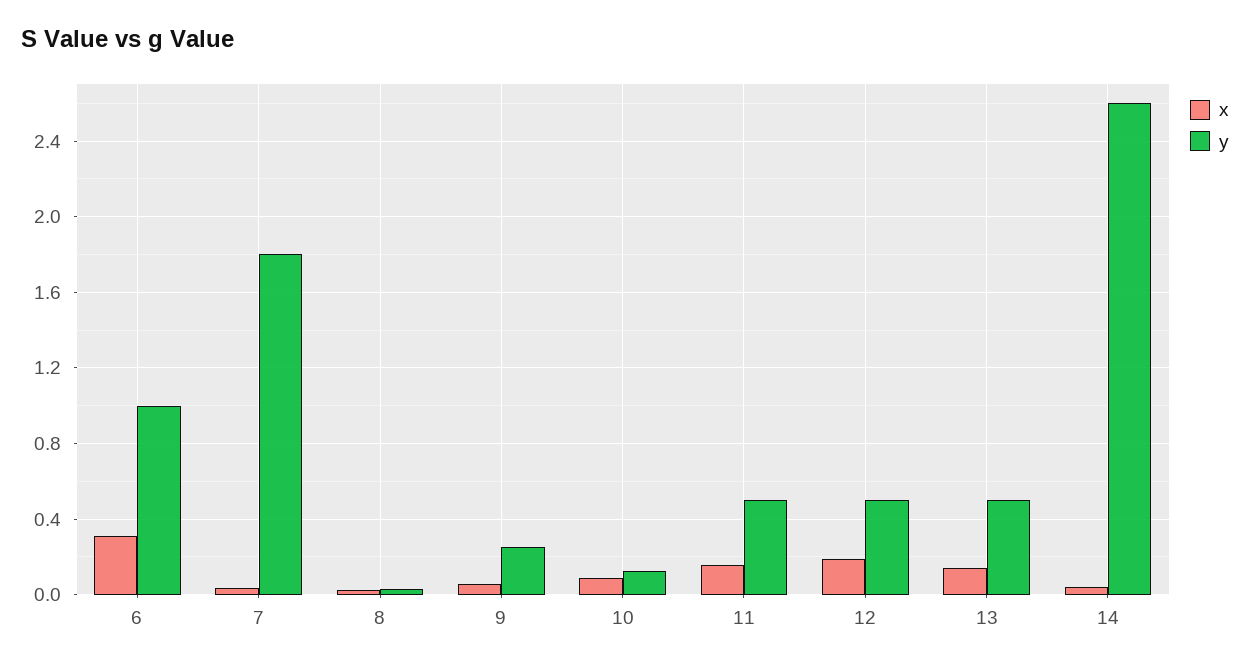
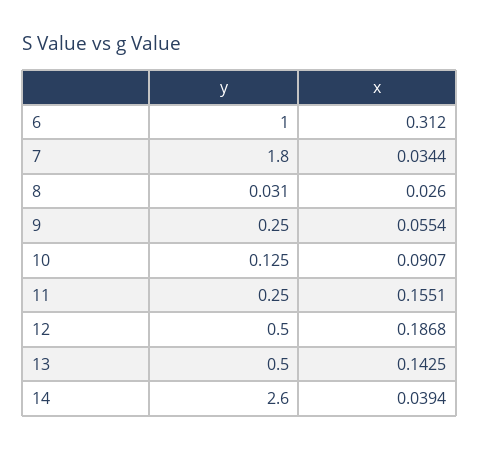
  {
    "x": {
      "6": 0.312,
      "7": 0.0344,
      "8": 0.026,
      "9": 0.0554,
      "10": 0.0907,
      "11": 0.1551,
      "12": 0.1868,
      "13": 0.1425,
      "14": 0.0394
    },
    "y": {
      "6": 1,
      "7": 1.8,
      "8": 0.031,
      "9": 0.25,
      "10": 0.125,
-     "11": 0.5,
+     "11": 0.25,
      "12": 0.5,
      "13": 0.5,
      "14": 2.6
    }
  }

